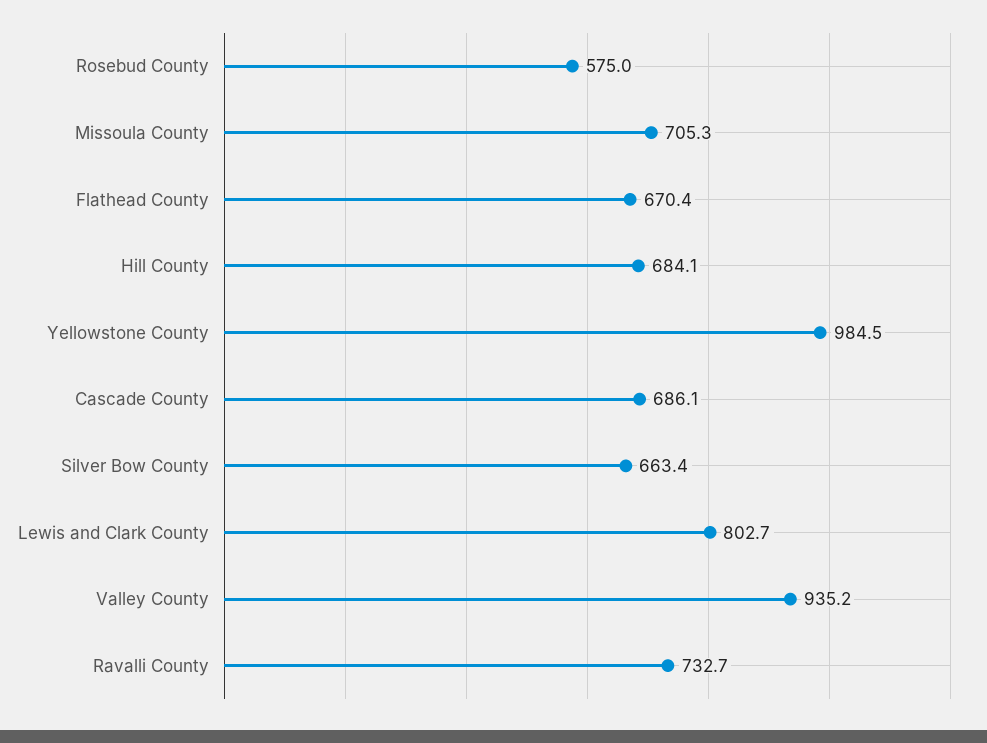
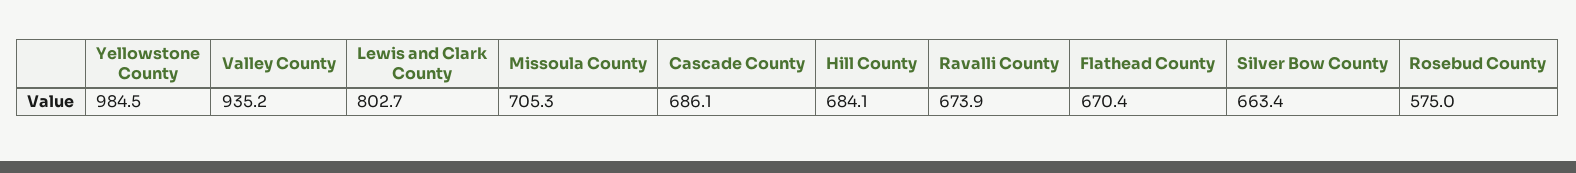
  {
    "Rosebud County": 575,
    "Missoula County": 705.3,
    "Flathead County": 670.4,
    "Hill County": 684.1,
    "Yellowstone County": 984.5,
    "Cascade County": 686.1,
    "Silver Bow County": 663.4,
    "Lewis and Clark County": 802.7,
    "Valley County": 935.2,
-   "Ravalli County": 732.7
+   "Ravalli County": 673.9
  }

